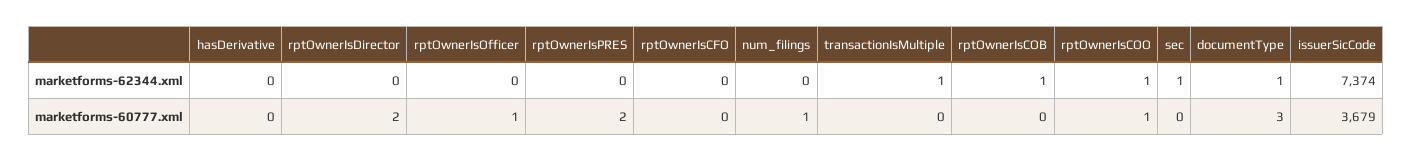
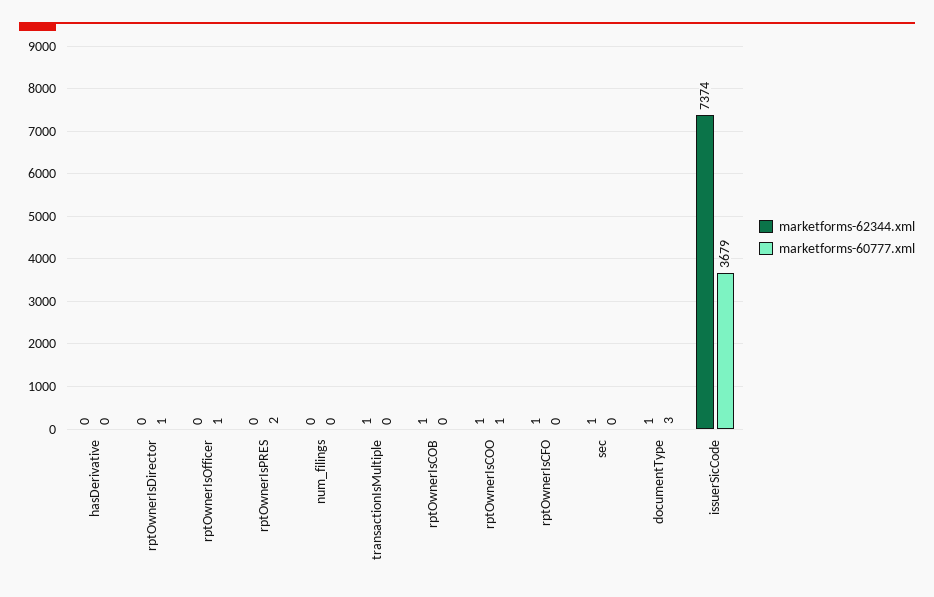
  {
    "marketforms-62344.xml": {
      "hasDerivative": 0,
      "rptOwnerIsDirector": 0,
      "rptOwnerIsOfficer": 0,
      "rptOwnerIsPRES": 0,
-     "rptOwnerIsCFO": 0,
+     "rptOwnerIsCFO": 1,
      "num_filings": 0,
      "transactionIsMultiple": 1,
      "rptOwnerIsCOB": 1,
      "rptOwnerIsCOO": 1,
      "sec": 1,
      "documentType": 1,
      "issuerSicCode": 7374
    },
    "marketforms-60777.xml": {
      "hasDerivative": 0,
-     "rptOwnerIsDirector": 2,
+     "rptOwnerIsDirector": 1,
      "rptOwnerIsOfficer": 1,
      "rptOwnerIsPRES": 2,
      "rptOwnerIsCFO": 0,
-     "num_filings": 1,
+     "num_filings": 0,
      "transactionIsMultiple": 0,
      "rptOwnerIsCOB": 0,
      "rptOwnerIsCOO": 1,
      "sec": 0,
      "documentType": 3,
      "issuerSicCode": 3679
    }
  }

